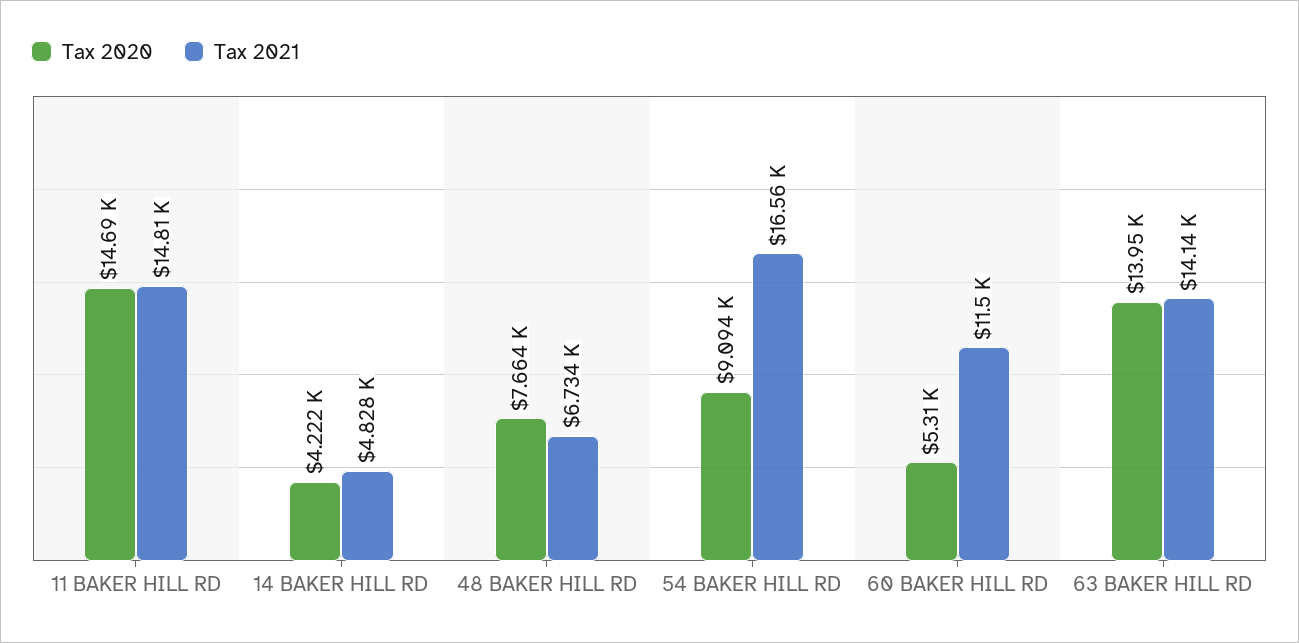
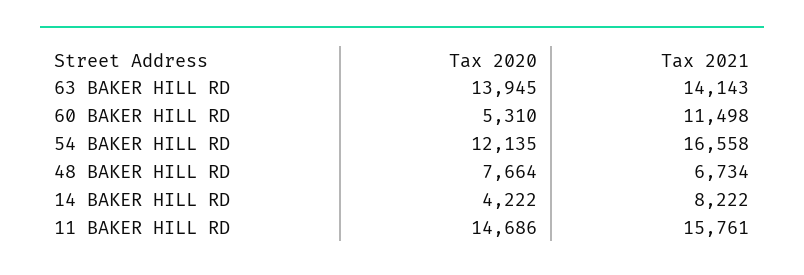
  {
    "Tax 2020": {
      "11 BAKER HILL RD": 14686,
      "14 BAKER HILL RD": 4222,
      "48 BAKER HILL RD": 7664,
-     "54 BAKER HILL RD": 9094,
+     "54 BAKER HILL RD": 12135,
      "60 BAKER HILL RD": 5310,
      "63 BAKER HILL RD": 13945
    },
    "Tax 2021": {
-     "11 BAKER HILL RD": 14810,
+     "11 BAKER HILL RD": 15761,
-     "14 BAKER HILL RD": 4828,
+     "14 BAKER HILL RD": 8222,
      "48 BAKER HILL RD": 6734,
      "54 BAKER HILL RD": 16558,
      "60 BAKER HILL RD": 11498,
      "63 BAKER HILL RD": 14143
    }
  }

